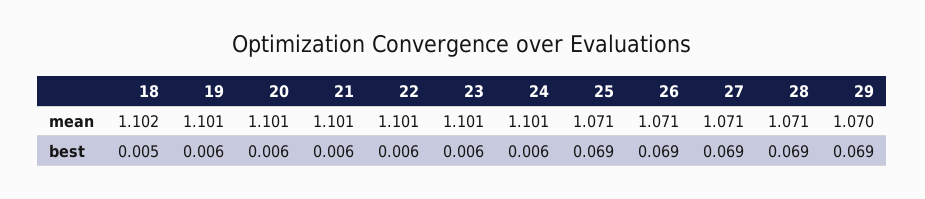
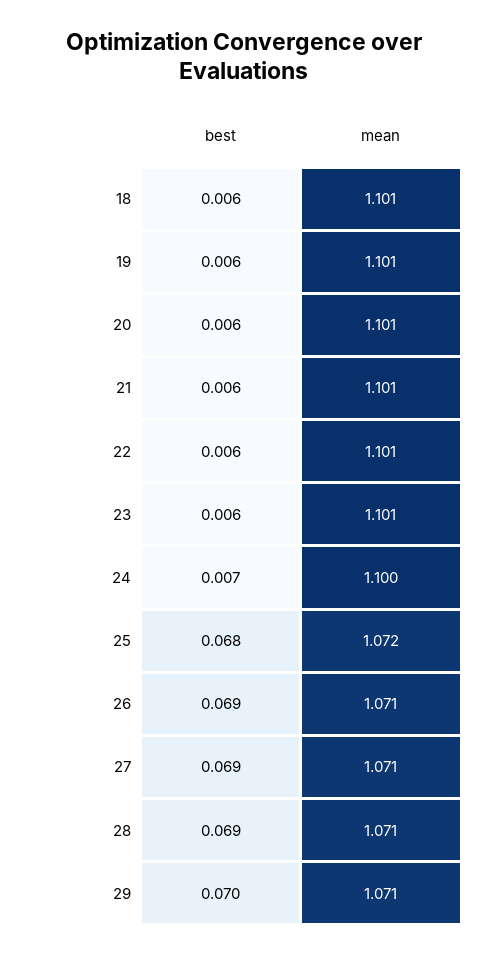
  {
    "18": {
-     "mean": 1.102,
+     "mean": 1.101,
-     "best": 0.005
+     "best": 0.006
    },
    "19": {
      "mean": 1.101,
      "best": 0.006
    },
    "20": {
      "mean": 1.101,
      "best": 0.006
    },
    "21": {
      "mean": 1.101,
      "best": 0.006
    },
    "22": {
      "mean": 1.101,
      "best": 0.006
    },
    "23": {
      "mean": 1.101,
      "best": 0.006
    },
    "24": {
-     "mean": 1.101,
+     "mean": 1.1,
-     "best": 0.006
+     "best": 0.007
    },
    "25": {
-     "mean": 1.071,
+     "mean": 1.072,
-     "best": 0.069
+     "best": 0.068
    },
    "26": {
      "mean": 1.071,
      "best": 0.069
    },
    "27": {
      "mean": 1.071,
      "best": 0.069
    },
    "28": {
      "mean": 1.071,
      "best": 0.069
    },
    "29": {
-     "mean": 1.07,
+     "mean": 1.071,
-     "best": 0.069
+     "best": 0.07
    }
  }

